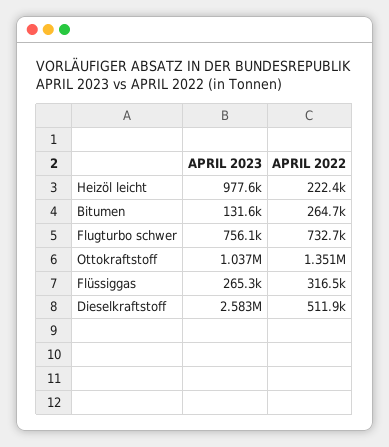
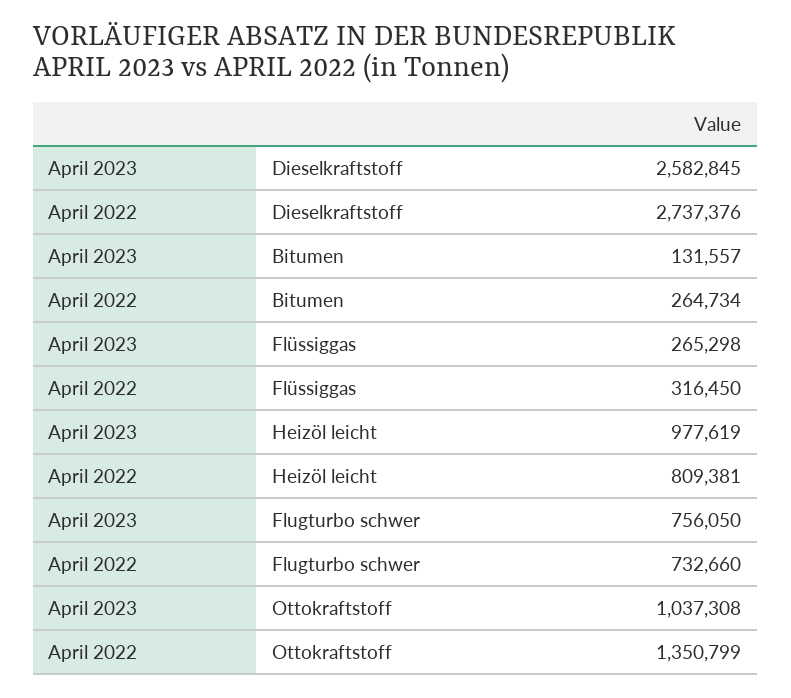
  {
    "APRIL 2023": {
      "Heizöl leicht": 977619,
      "Bitumen": 131557,
      "Flugturbo schwer": 756050,
      "Ottokraftstoff": 1037308,
      "Flüssiggas": 265298,
      "Dieselkraftstoff": 2582845
    },
    "APRIL 2022": {
-     "Heizöl leicht": 222400,
+     "Heizöl leicht": 809381,
      "Bitumen": 264734,
      "Flugturbo schwer": 732660,
      "Ottokraftstoff": 1350799,
      "Flüssiggas": 316450,
-     "Dieselkraftstoff": 511900
+     "Dieselkraftstoff": 2737376
    }
  }

